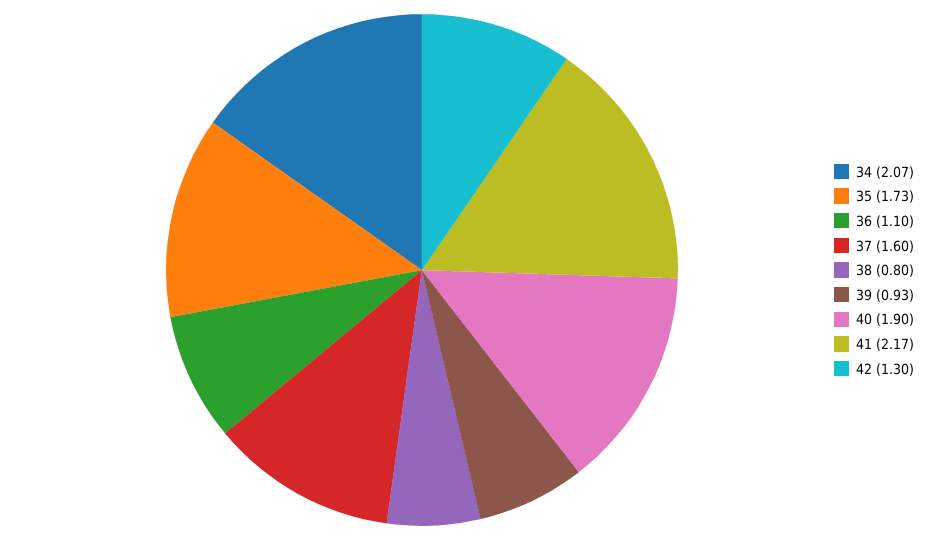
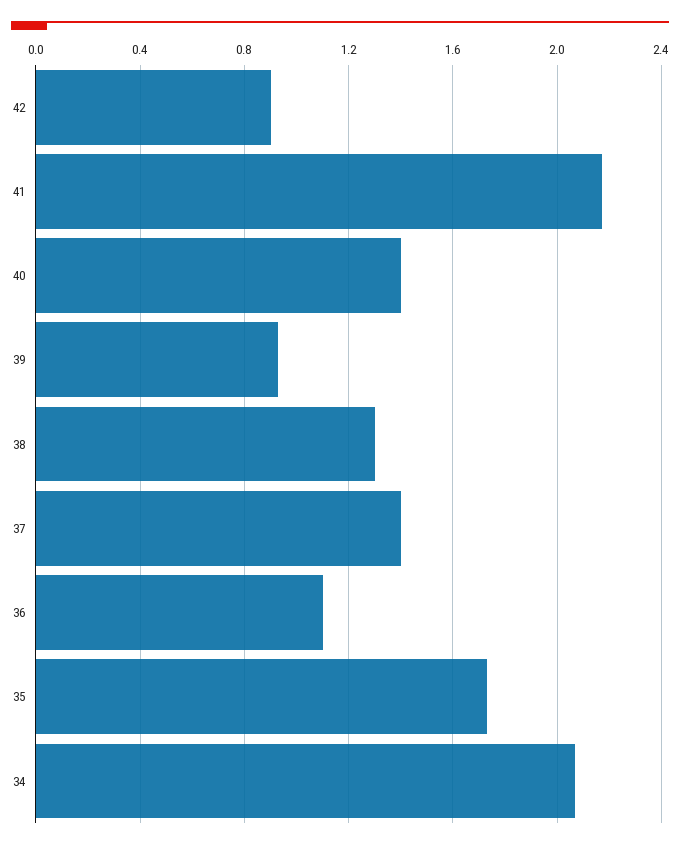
  {
    "34": 2.07,
    "35": 1.73,
    "36": 1.1,
-   "37": 1.6,
+   "37": 1.4,
-   "38": 0.8,
+   "38": 1.3,
    "39": 0.93,
-   "40": 1.9,
+   "40": 1.4,
    "41": 2.17,
-   "42": 1.3
+   "42": 0.9
  }

